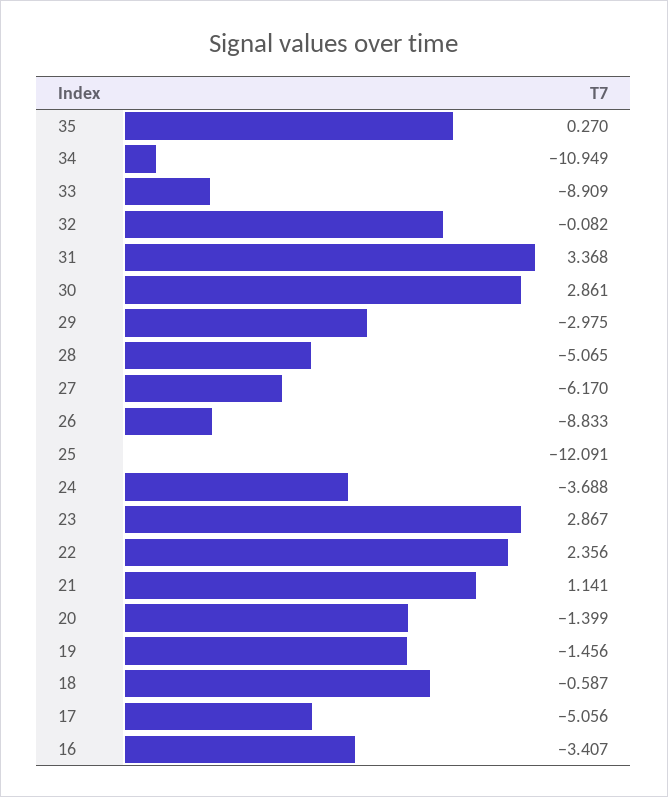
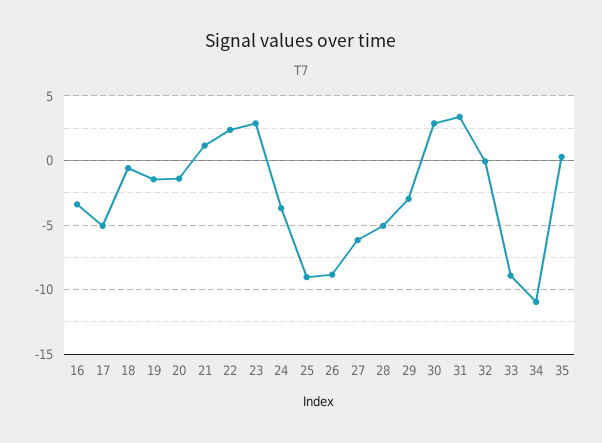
  {
    "35": 0.27,
    "34": -10.949,
    "33": -8.909,
    "32": -0.082,
    "31": 3.368,
    "30": 2.861,
    "29": -2.975,
    "28": -5.065,
    "27": -6.17,
    "26": -8.833,
-   "25": -12.091,
+   "25": -9,
    "24": -3.688,
    "23": 2.867,
    "22": 2.356,
    "21": 1.141,
    "20": -1.399,
    "19": -1.456,
    "18": -0.587,
    "17": -5.056,
    "16": -3.407
  }

